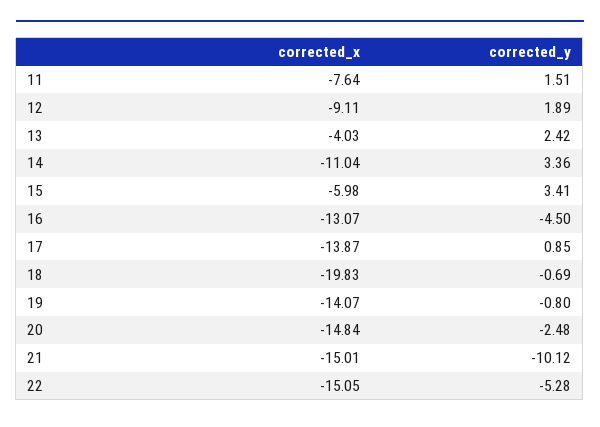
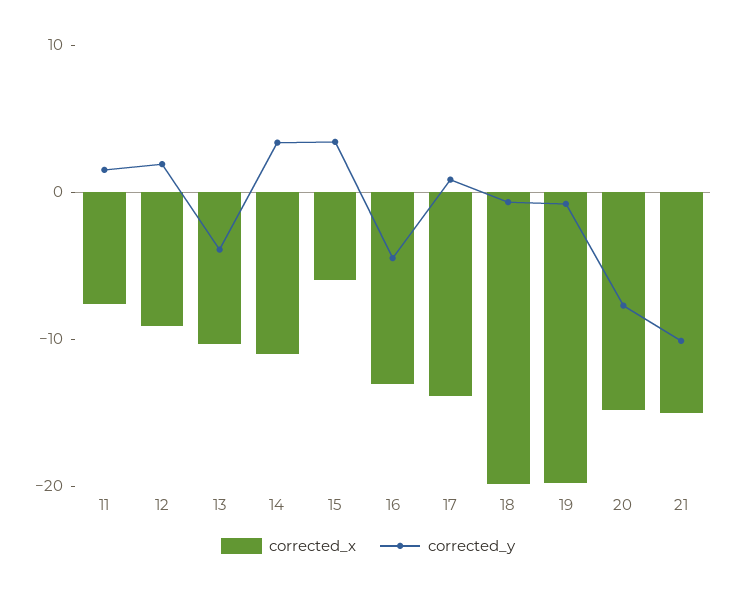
  {
    "corrected_x": {
      "11": -7.64,
      "12": -9.11,
-     "13": -4.03,
+     "13": -10,
      "14": -11.04,
      "15": -5.98,
      "16": -13.07,
      "17": -13.87,
      "18": -19.83,
-     "19": -14.07,
+     "19": -20,
      "20": -14.84,
-     "21": -15.01,
+     "21": -15.01
-     "22": -15.05
    },
    "corrected_y": {
      "11": 1.51,
      "12": 1.89,
-     "13": 2.42,
+     "13": -4,
      "14": 3.36,
      "15": 3.41,
      "16": -4.5,
      "17": 0.85,
      "18": -0.69,
      "19": -0.8,
-     "20": -2.48,
+     "20": -8,
-     "21": -10.12,
+     "21": -10.12
-     "22": -5.28
    }
  }

